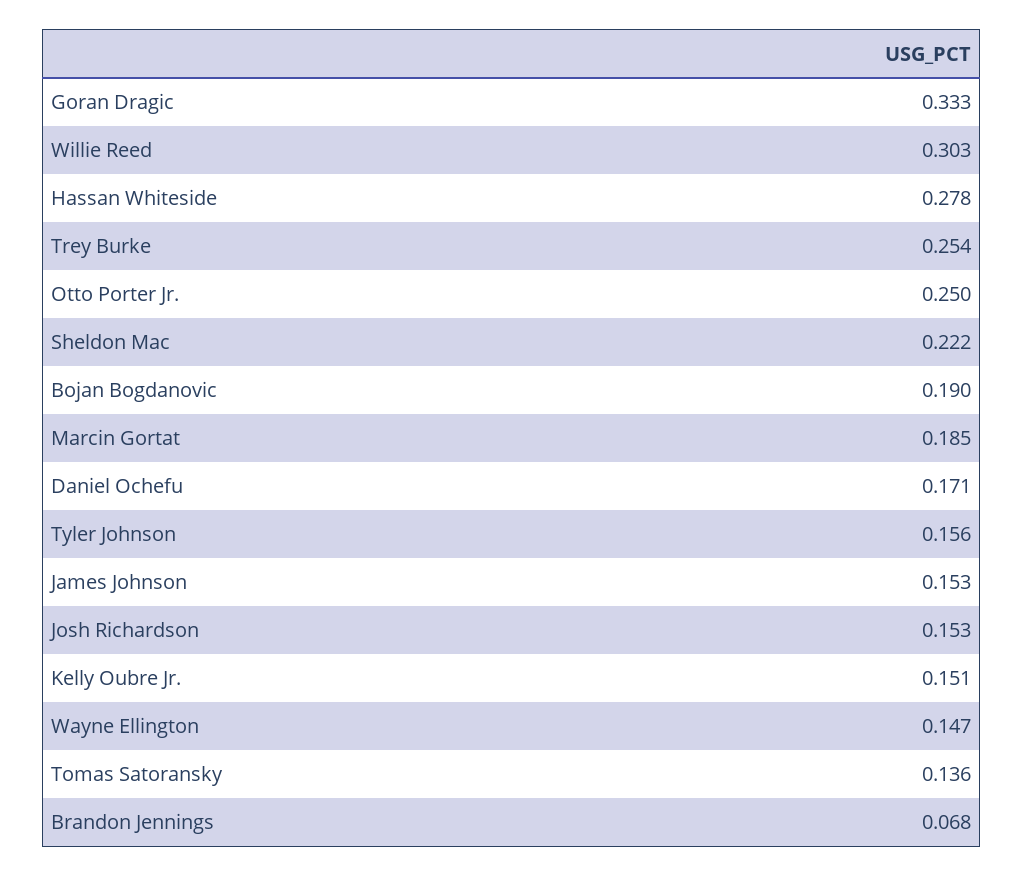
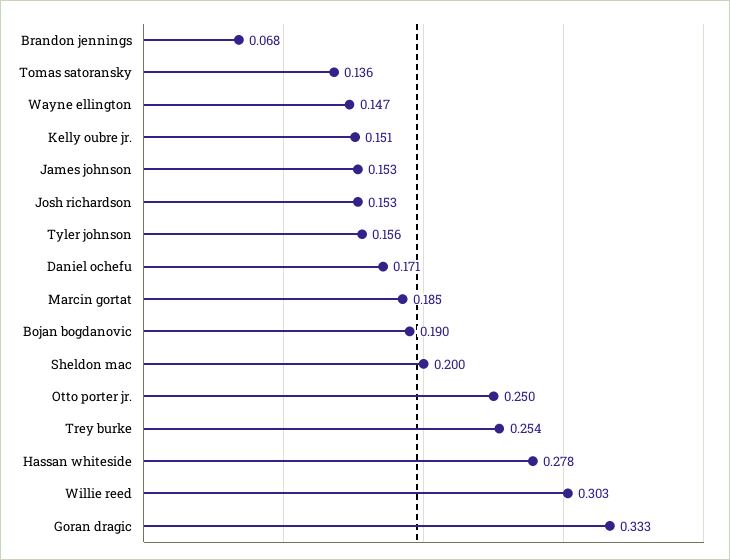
  {
    "Goran Dragic": 0.333,
    "Willie Reed": 0.303,
    "Hassan Whiteside": 0.278,
    "Trey Burke": 0.254,
    "Otto Porter Jr.": 0.25,
-   "Sheldon Mac": 0.222,
+   "Sheldon Mac": 0.2,
    "Bojan Bogdanovic": 0.19,
    "Marcin Gortat": 0.185,
    "Daniel Ochefu": 0.171,
    "Tyler Johnson": 0.156,
    "James Johnson": 0.153,
    "Josh Richardson": 0.153,
    "Kelly Oubre Jr.": 0.151,
    "Wayne Ellington": 0.147,
    "Tomas Satoransky": 0.136,
    "Brandon Jennings": 0.068
  }

